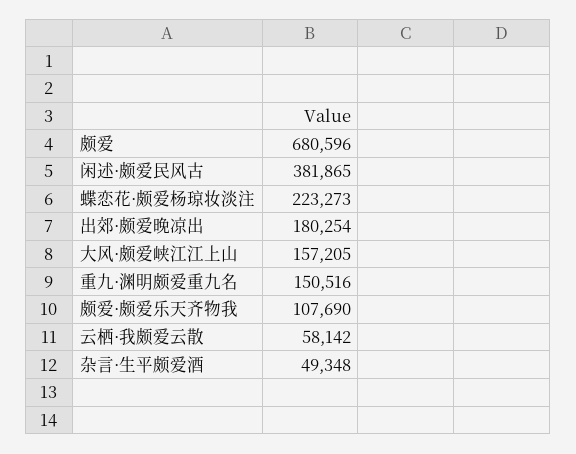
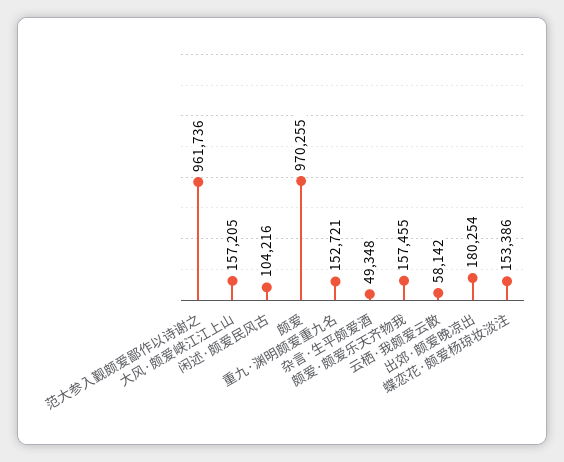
  {
-   "颇爱": 680596,
+   "颇爱": 970255,
-   "闲述·颇爱民风古": 381865,
+   "闲述·颇爱民风古": 104216,
-   "蝶恋花·颇爱杨琼妆淡注": 223273,
+   "蝶恋花·颇爱杨琼妆淡注": 153386,
    "出郊·颇爱晚凉出": 180254,
    "大风·颇爱峡江江上山": 157205,
-   "重九·渊明颇爱重九名": 150516,
+   "重九·渊明颇爱重九名": 152721,
-   "颇爱·颇爱乐天齐物我": 107690,
+   "颇爱·颇爱乐天齐物我": 157455,
    "云栖·我颇爱云散": 58142,
-   "杂言·生平颇爱酒": 49348
+   "杂言·生平颇爱酒": 49348,
+   "范大参入觐颇爱鄙作以诗谢之": 961736
  }

